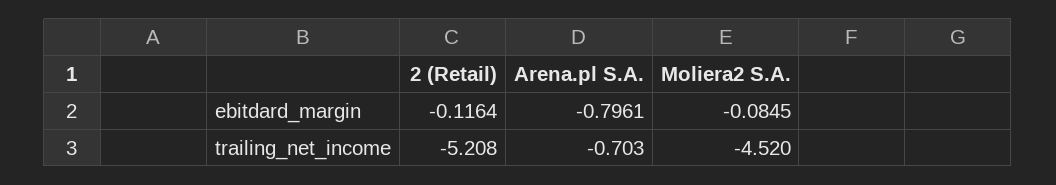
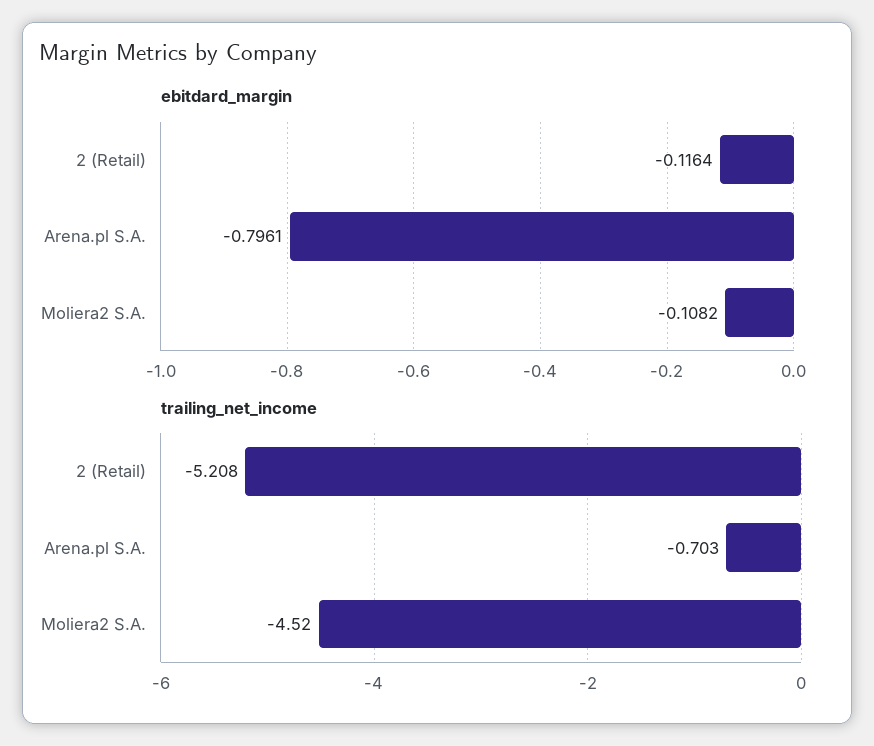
  {
    "ebitdard_margin": {
      "2 (Retail)": -0.1164,
      "Arena.pl S.A.": -0.7961,
-     "Moliera2 S.A.": -0.0845
+     "Moliera2 S.A.": -0.1082
    },
    "trailing_net_income": {
      "2 (Retail)": -5.208,
      "Arena.pl S.A.": -0.703,
      "Moliera2 S.A.": -4.52
    }
  }

